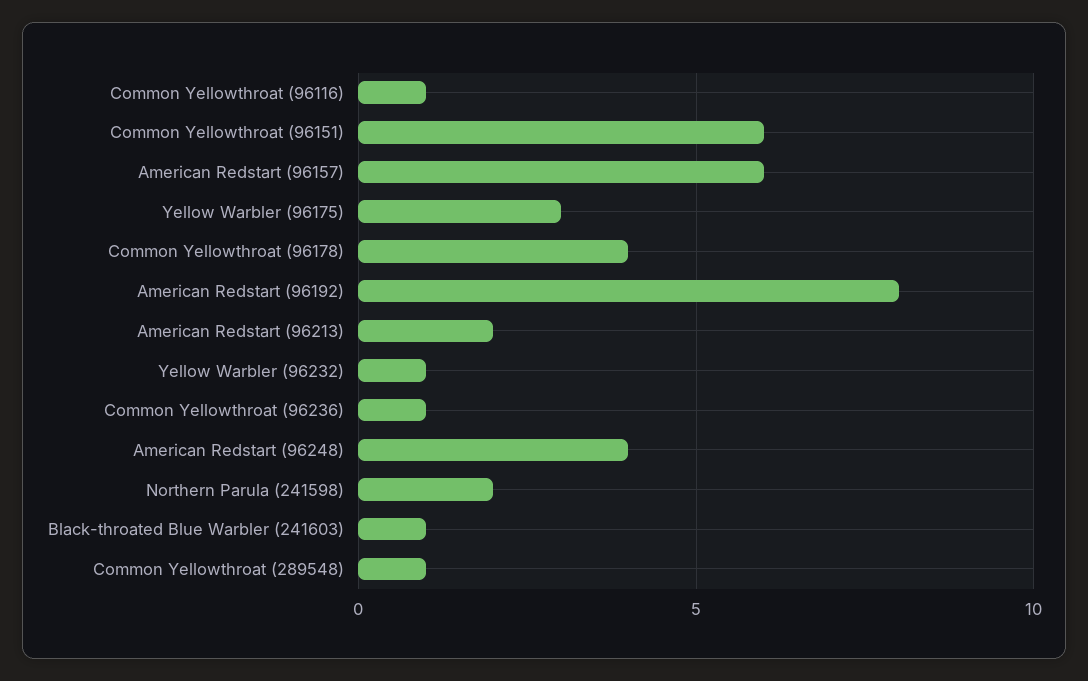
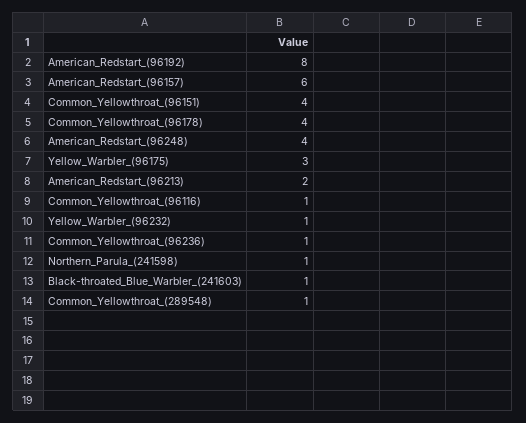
  {
    "Common Yellowthroat (96116)": 1,
-   "Common Yellowthroat (96151)": 6,
+   "Common Yellowthroat (96151)": 4,
    "American Redstart (96157)": 6,
    "Yellow Warbler (96175)": 3,
    "Common Yellowthroat (96178)": 4,
    "American Redstart (96192)": 8,
    "American Redstart (96213)": 2,
    "Yellow Warbler (96232)": 1,
    "Common Yellowthroat (96236)": 1,
    "American Redstart (96248)": 4,
-   "Northern Parula (241598)": 2,
+   "Northern Parula (241598)": 1,
    "Black-throated Blue Warbler (241603)": 1,
    "Common Yellowthroat (289548)": 1
  }

